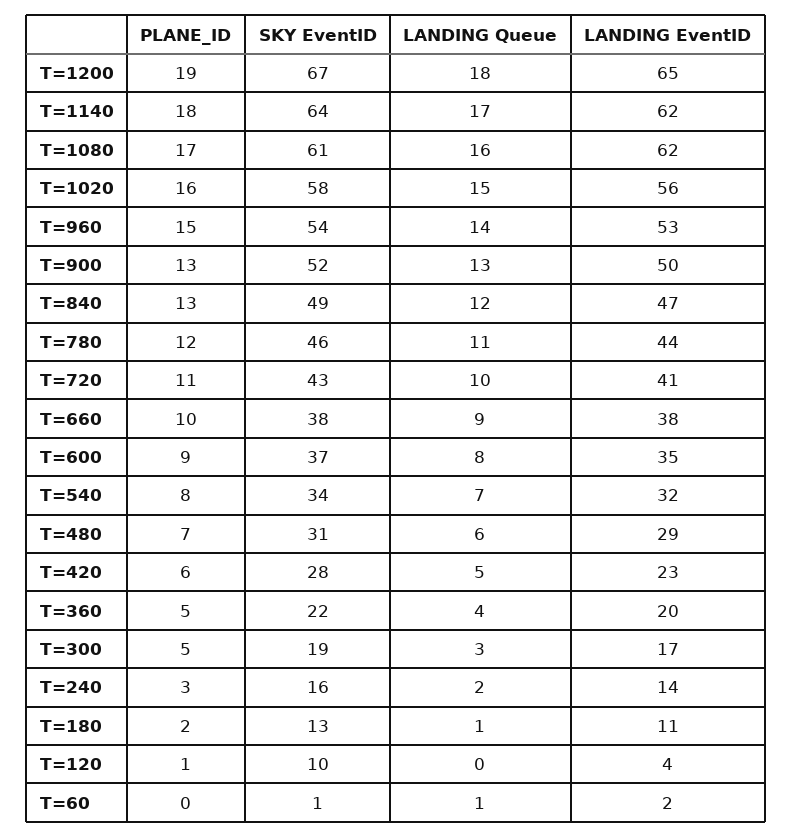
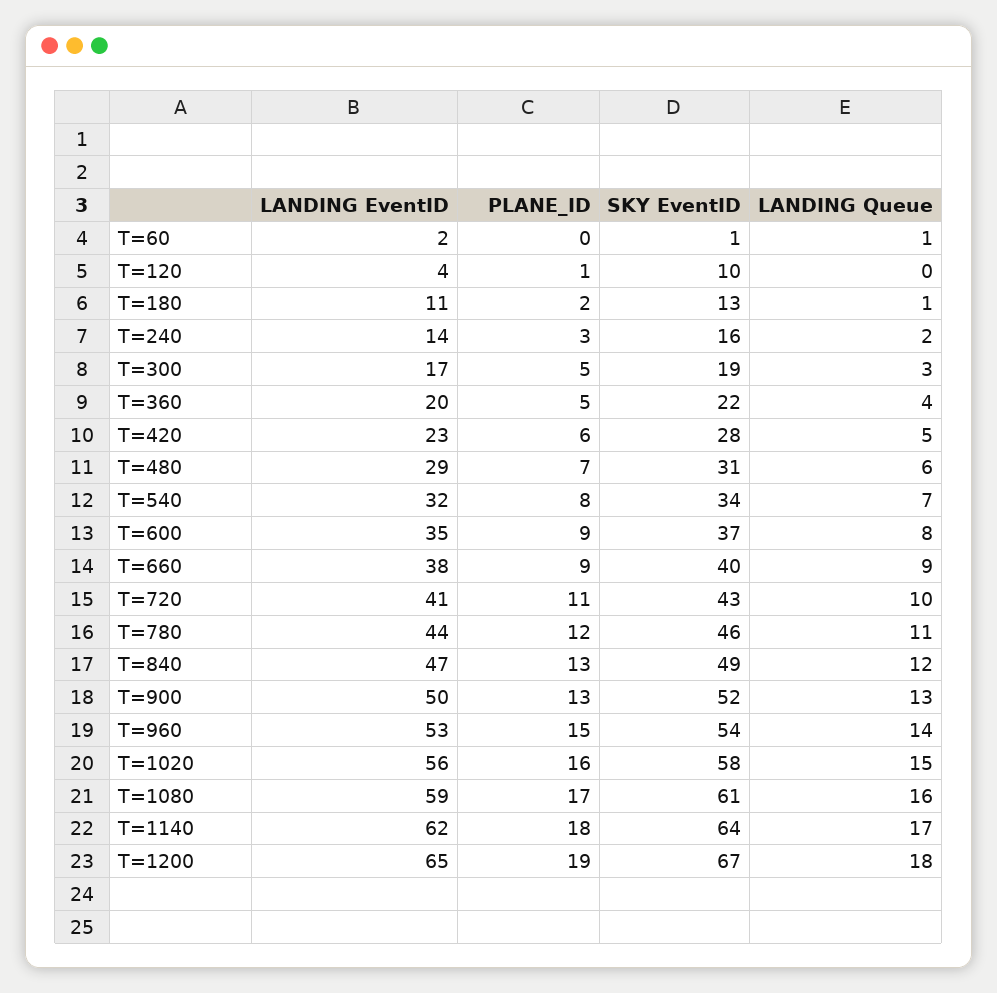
  {
    "PLANE_ID": {
      "T=1200": 19,
      "T=1140": 18,
      "T=1080": 17,
      "T=1020": 16,
      "T=960": 15,
      "T=900": 13,
      "T=840": 13,
      "T=780": 12,
      "T=720": 11,
-     "T=660": 10,
+     "T=660": 9,
      "T=600": 9,
      "T=540": 8,
      "T=480": 7,
      "T=420": 6,
      "T=360": 5,
      "T=300": 5,
      "T=240": 3,
      "T=180": 2,
      "T=120": 1,
      "T=60": 0
    },
    "SKY EventID": {
      "T=1200": 67,
      "T=1140": 64,
      "T=1080": 61,
      "T=1020": 58,
      "T=960": 54,
      "T=900": 52,
      "T=840": 49,
      "T=780": 46,
      "T=720": 43,
-     "T=660": 38,
+     "T=660": 40,
      "T=600": 37,
      "T=540": 34,
      "T=480": 31,
      "T=420": 28,
      "T=360": 22,
      "T=300": 19,
      "T=240": 16,
      "T=180": 13,
      "T=120": 10,
      "T=60": 1
    },
    "LANDING Queue": {
      "T=1200": 18,
      "T=1140": 17,
      "T=1080": 16,
      "T=1020": 15,
      "T=960": 14,
      "T=900": 13,
      "T=840": 12,
      "T=780": 11,
      "T=720": 10,
      "T=660": 9,
      "T=600": 8,
      "T=540": 7,
      "T=480": 6,
      "T=420": 5,
      "T=360": 4,
      "T=300": 3,
      "T=240": 2,
      "T=180": 1,
      "T=120": 0,
      "T=60": 1
    },
    "LANDING EventID": {
      "T=1200": 65,
      "T=1140": 62,
-     "T=1080": 62,
+     "T=1080": 59,
      "T=1020": 56,
      "T=960": 53,
      "T=900": 50,
      "T=840": 47,
      "T=780": 44,
      "T=720": 41,
      "T=660": 38,
      "T=600": 35,
      "T=540": 32,
      "T=480": 29,
      "T=420": 23,
      "T=360": 20,
      "T=300": 17,
      "T=240": 14,
      "T=180": 11,
      "T=120": 4,
      "T=60": 2
    }
  }

